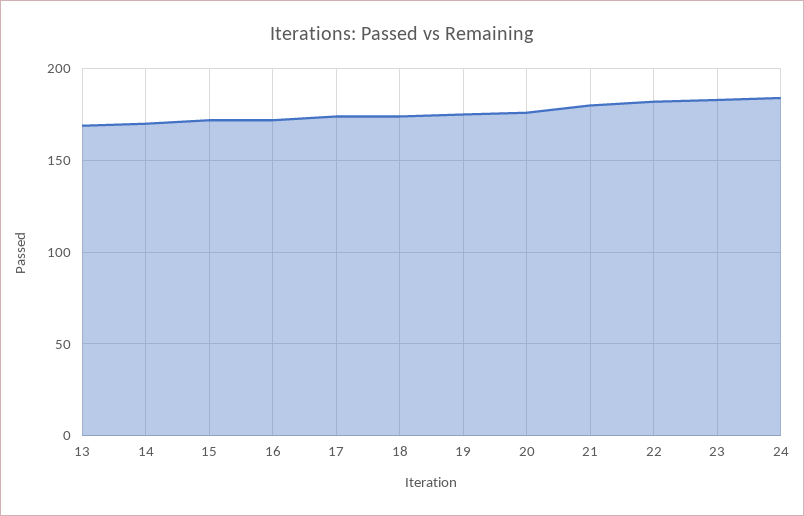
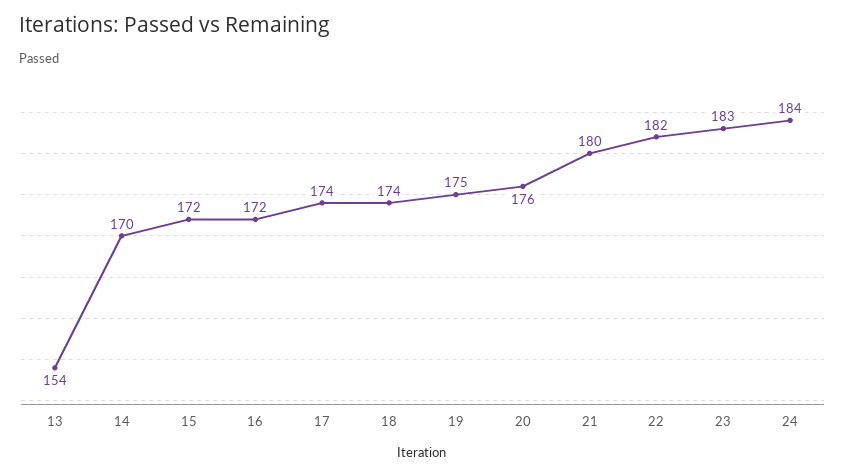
  {
-   "13": 170,
+   "13": 154,
    "14": 170,
    "15": 172,
    "16": 172,
    "17": 174,
    "18": 174,
    "19": 175,
    "20": 176,
    "21": 180,
    "22": 182,
    "23": 183,
    "24": 184
  }

